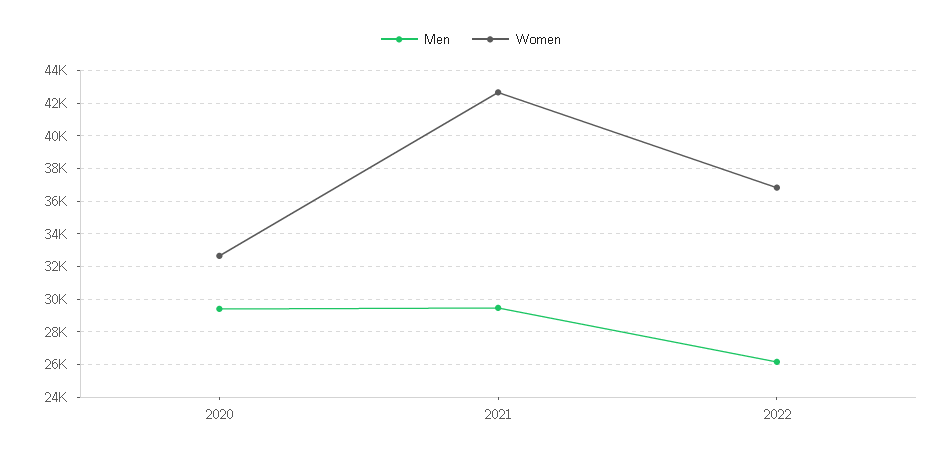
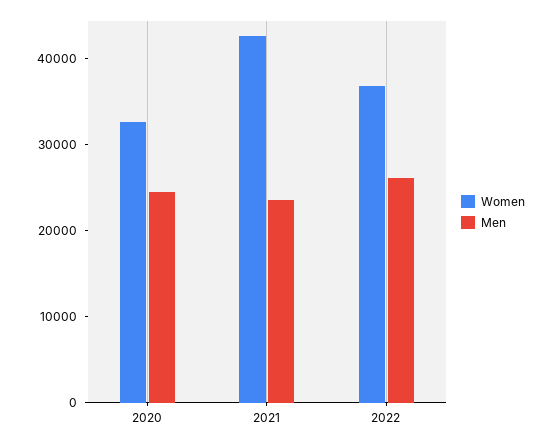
  {
    "Men": {
-     "2020": 29500,
+     "2020": 24000,
-     "2021": 29500,
+     "2021": 24000,
      "2022": 26000
    },
    "Women": {
      "2020": 32500,
      "2021": 42500,
      "2022": 37000
    }
  }

